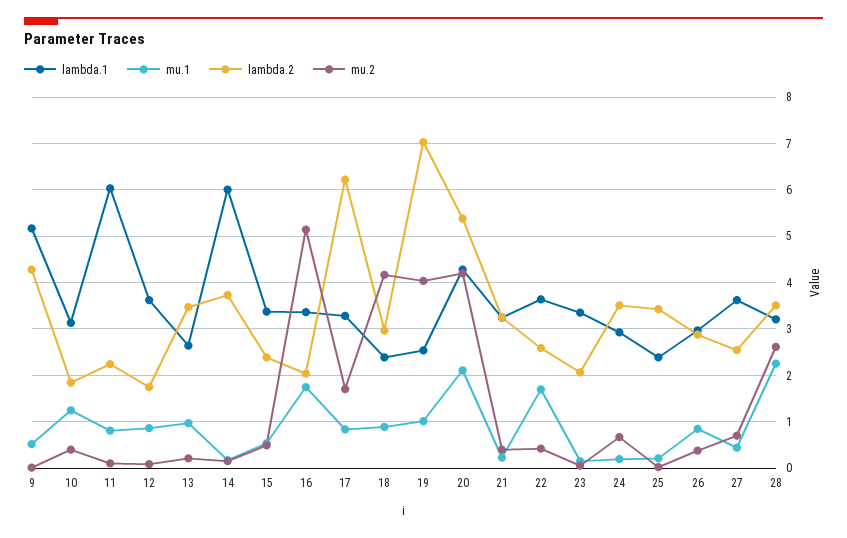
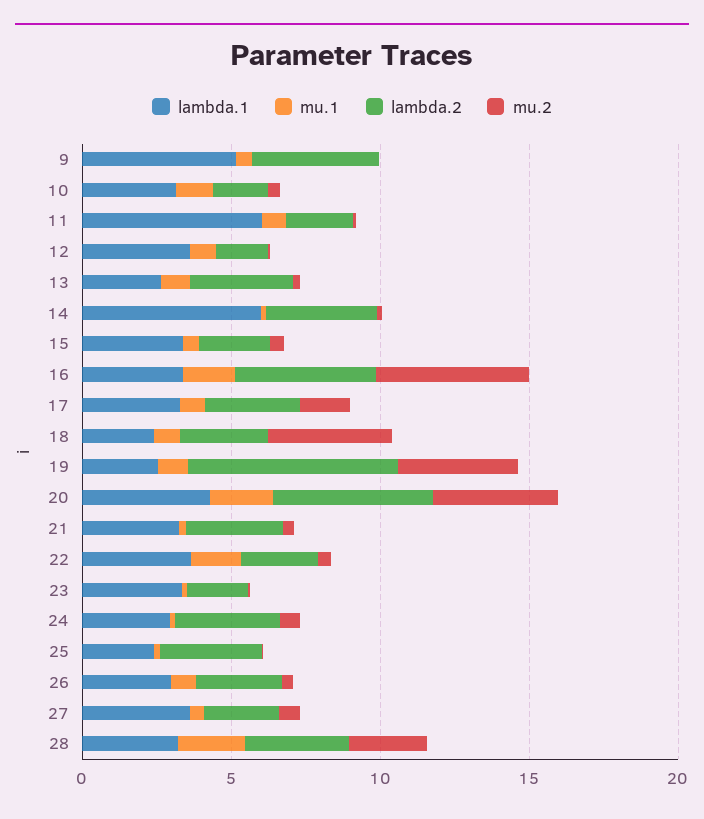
  {
    "lambda.1": {
      "9": 5.2,
      "10": 3.2,
      "11": 6,
      "12": 3.6,
      "13": 2.6,
      "14": 6,
      "15": 3.4,
      "16": 3.4,
      "17": 3.2,
      "18": 2.4,
      "19": 2.6,
      "20": 4.2,
      "21": 3.2,
      "22": 3.6,
      "23": 3.4,
      "24": 3,
      "25": 2.4,
      "26": 3,
      "27": 3.6,
      "28": 3.2
    },
    "mu.1": {
      "9": 0.6,
      "10": 1.2,
      "11": 0.8,
      "12": 0.8,
      "13": 1,
      "14": 0.2,
      "15": 0.6,
      "16": 1.8,
      "17": 0.8,
      "18": 0.8,
      "19": 1,
      "20": 2.2,
      "21": 0.2,
      "22": 1.6,
      "23": 0.2,
      "24": 0.2,
      "25": 0.2,
      "26": 0.8,
      "27": 0.4,
      "28": 2.2
    },
    "lambda.2": {
      "9": 4.2,
      "10": 1.8,
      "11": 2.2,
      "12": 1.8,
      "13": 3.4,
      "14": 3.8,
      "15": 2.4,
-     "16": 2,
+     "16": 5,
-     "17": 6.2,
+     "17": 3,
      "18": 3,
      "19": 7,
      "20": 5.4,
      "21": 3.2,
      "22": 2.6,
      "23": 2,
      "24": 3.6,
      "25": 3.4,
      "26": 2.8,
      "27": 2.6,
      "28": 3.6
    },
    "mu.2": {
      "9": 0,
      "10": 0.4,
      "11": 0.2,
      "12": 0,
      "13": 0.2,
      "14": 0.2,
      "15": 0.4,
      "16": 5.2,
      "17": 1.8,
      "18": 4.2,
      "19": 4,
      "20": 4.2,
      "21": 0.4,
      "22": 0.4,
      "23": 0,
      "24": 0.6,
      "25": 0,
      "26": 0.4,
      "27": 0.8,
      "28": 2.6
    }
  }

